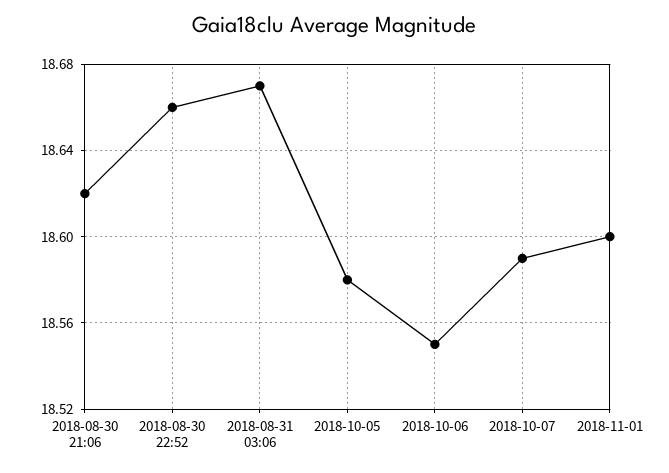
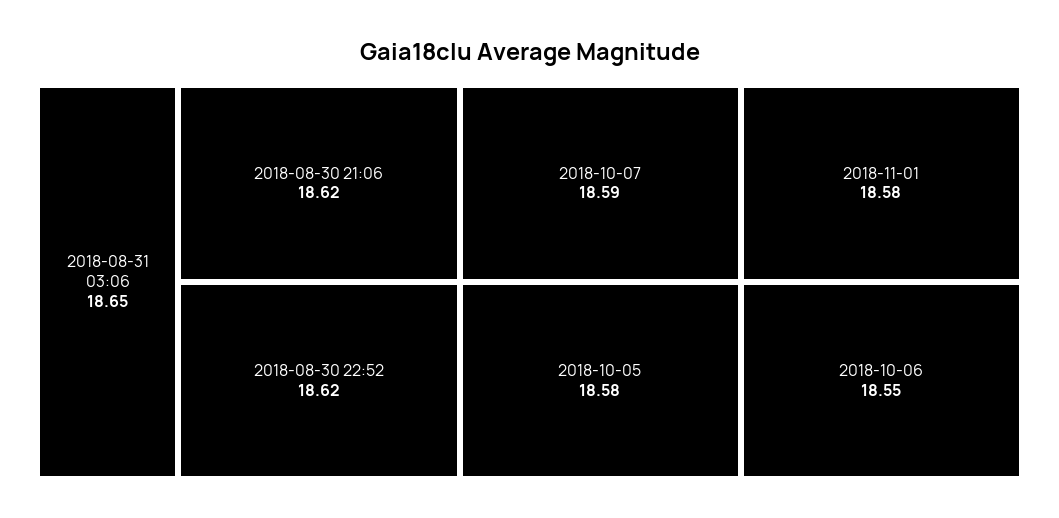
  {
    "2018-08-30 21:06": 18.62,
-   "2018-08-30 22:52": 18.66,
+   "2018-08-30 22:52": 18.62,
-   "2018-08-31 03:06": 18.67,
+   "2018-08-31 03:06": 18.65,
    "2018-10-05": 18.58,
    "2018-10-06": 18.55,
    "2018-10-07": 18.59,
-   "2018-11-01": 18.6
+   "2018-11-01": 18.58
  }

